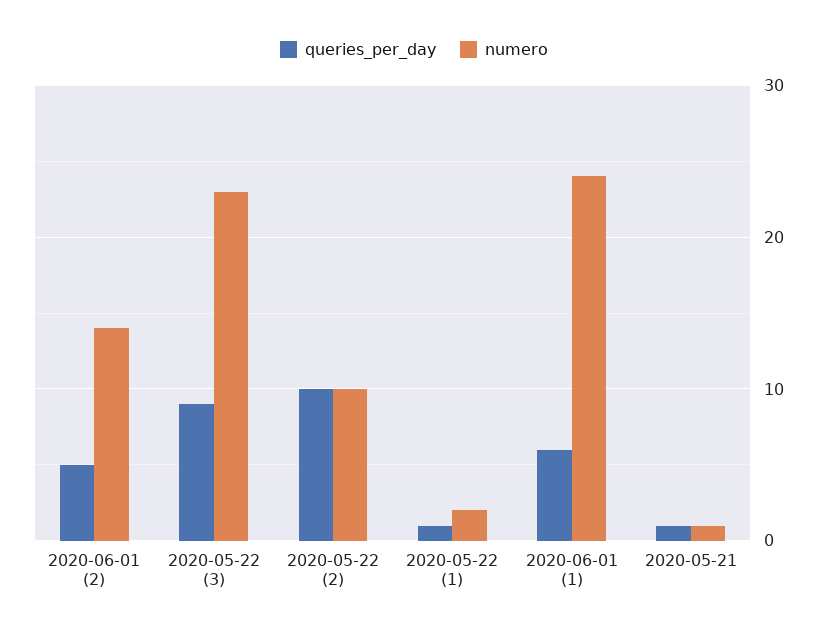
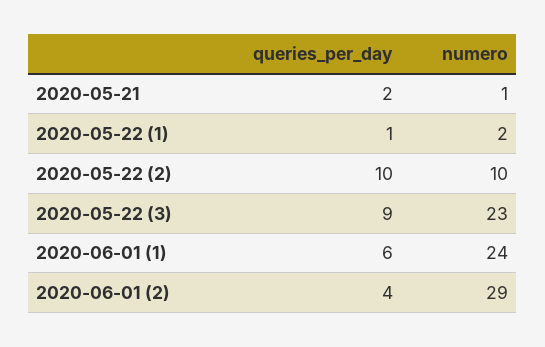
  {
    "queries_per_day": {
-     "2020-06-01 (2)": 5,
+     "2020-06-01 (2)": 4,
      "2020-05-22 (3)": 9,
      "2020-05-22 (2)": 10,
      "2020-05-22 (1)": 1,
      "2020-06-01 (1)": 6,
-     "2020-05-21": 1
+     "2020-05-21": 2
    },
    "numero": {
-     "2020-06-01 (2)": 14,
+     "2020-06-01 (2)": 29,
      "2020-05-22 (3)": 23,
      "2020-05-22 (2)": 10,
      "2020-05-22 (1)": 2,
      "2020-06-01 (1)": 24,
      "2020-05-21": 1
    }
  }

